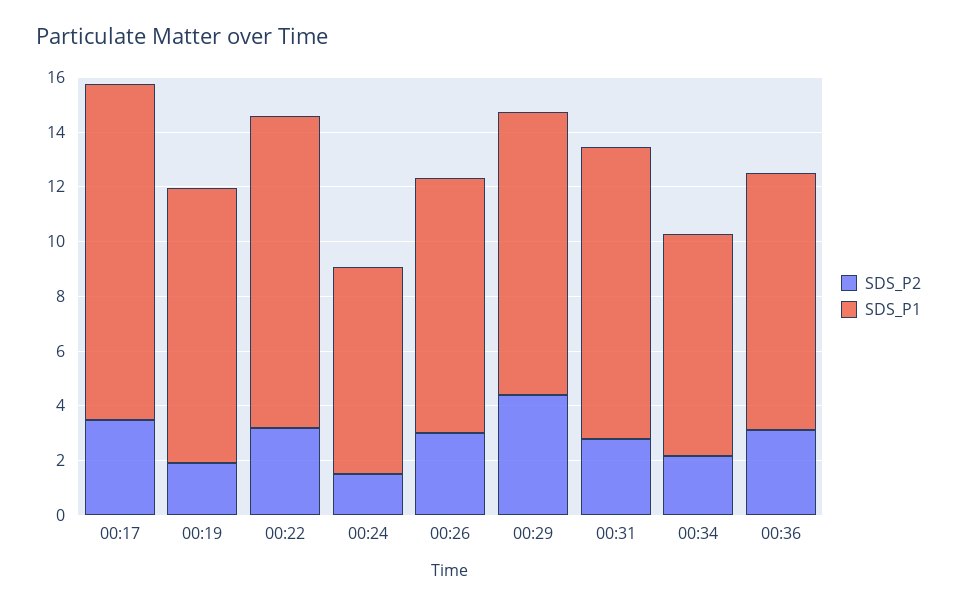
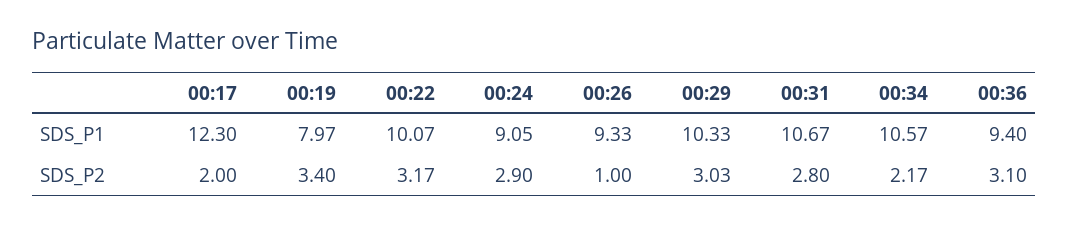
  {
    "SDS_P2": {
-     "00:17": 3.5,
+     "00:17": 2,
-     "00:19": 2,
+     "00:19": 3.4,
      "00:22": 3.17,
-     "00:24": 1.5,
+     "00:24": 2.9,
-     "00:26": 3,
+     "00:26": 1,
-     "00:29": 4.5,
+     "00:29": 3.03,
      "00:31": 2.8,
      "00:34": 2.17,
      "00:36": 3.1
    },
    "SDS_P1": {
      "00:17": 12.3,
-     "00:19": 10,
+     "00:19": 7.97,
-     "00:22": 11.5,
+     "00:22": 10.07,
-     "00:24": 7.5,
+     "00:24": 9.05,
      "00:26": 9.33,
      "00:29": 10.33,
      "00:31": 10.67,
-     "00:34": 8,
+     "00:34": 10.57,
      "00:36": 9.4
    }
  }

